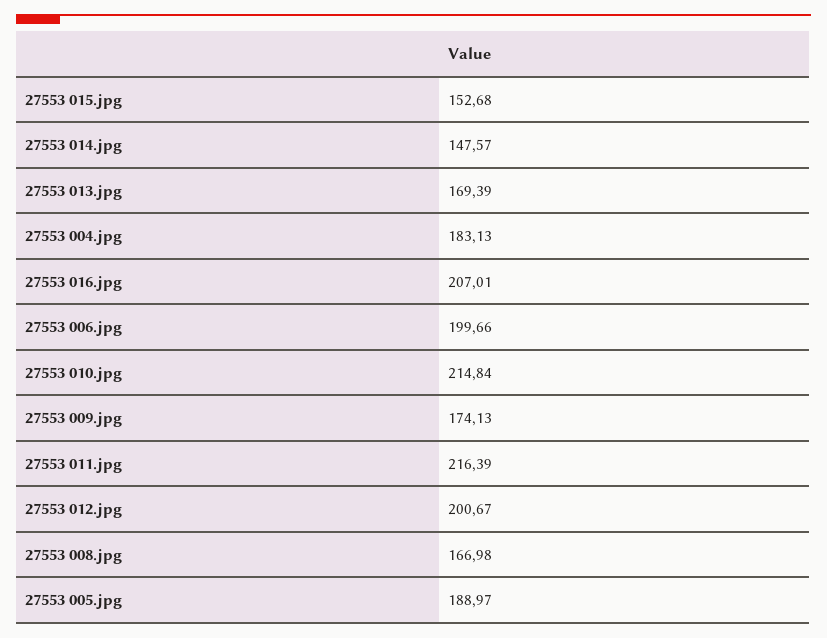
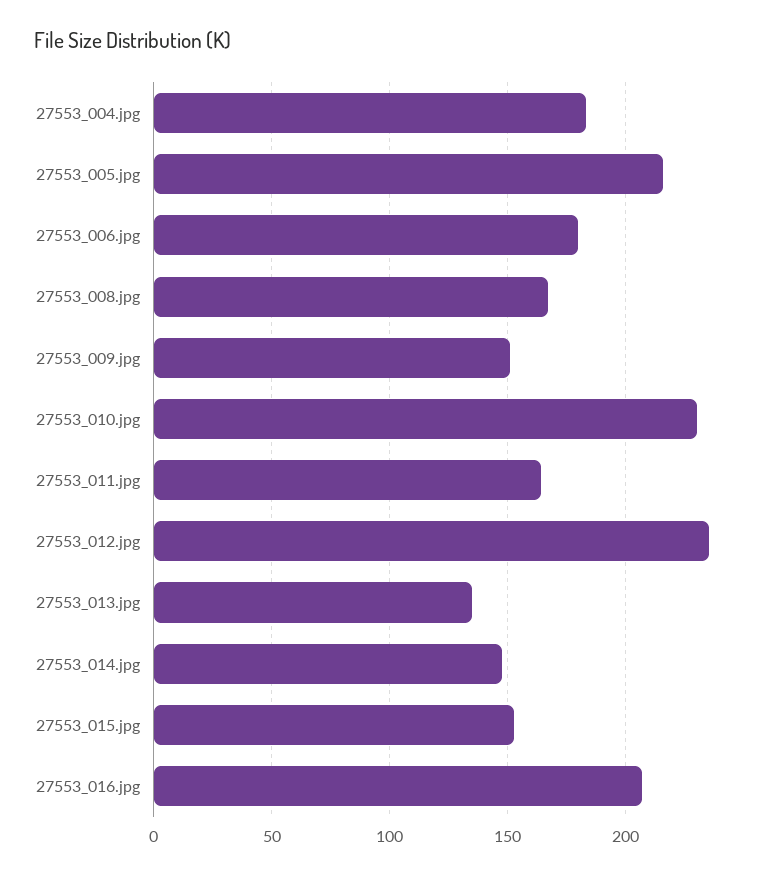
  {
    "27553 015.jpg": 152.68,
    "27553 014.jpg": 147.57,
-   "27553 013.jpg": 169.39,
+   "27553 013.jpg": 135,
    "27553 004.jpg": 183.13,
    "27553 016.jpg": 207.01,
-   "27553 006.jpg": 199.66,
+   "27553 006.jpg": 180,
-   "27553 010.jpg": 214.84,
+   "27553 010.jpg": 230,
-   "27553 009.jpg": 174.13,
+   "27553 009.jpg": 150,
-   "27553 011.jpg": 216.39,
+   "27553 011.jpg": 165,
-   "27553 012.jpg": 200.67,
+   "27553 012.jpg": 235,
    "27553 008.jpg": 166.98,
-   "27553 005.jpg": 188.97
+   "27553 005.jpg": 215
  }

